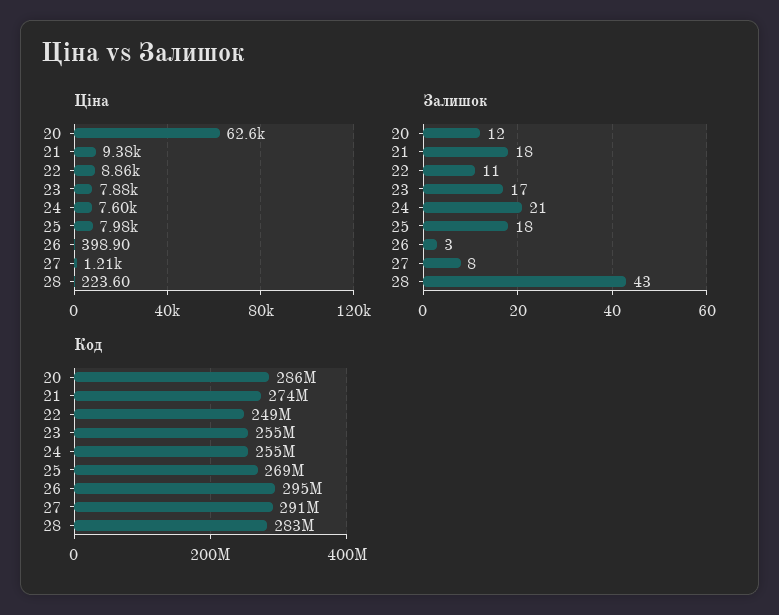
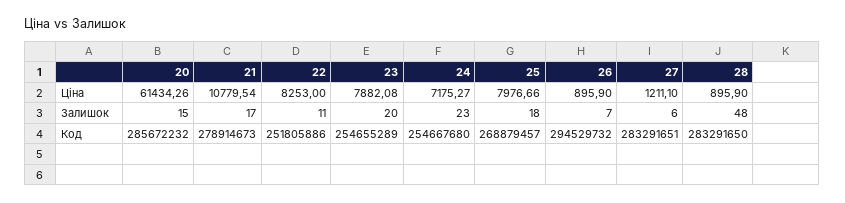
  {
    "Ціна": {
-     "20": 62600,
+     "20": 61434.26,
-     "21": 9380,
+     "21": 10779.54,
-     "22": 8860,
+     "22": 8253,
      "23": 7882.08,
-     "24": 7600,
+     "24": 7175.27,
      "25": 7976.66,
-     "26": 398.9,
+     "26": 895.9,
      "27": 1211.1,
-     "28": 223.6
+     "28": 895.9
    },
    "Залишок": {
-     "20": 12,
+     "20": 15,
-     "21": 18,
+     "21": 17,
      "22": 11,
-     "23": 17,
+     "23": 20,
-     "24": 21,
+     "24": 23,
      "25": 18,
-     "26": 3,
+     "26": 7,
-     "27": 8,
+     "27": 6,
-     "28": 43
+     "28": 48
    },
    "Код": {
      "20": 285672232,
-     "21": 274000000,
+     "21": 278914673,
-     "22": 249000000,
+     "22": 251805886,
      "23": 254655289,
      "24": 254667680,
      "25": 268879457,
      "26": 294529732,
-     "27": 291000000,
+     "27": 283291651,
      "28": 283291650
    }
  }

